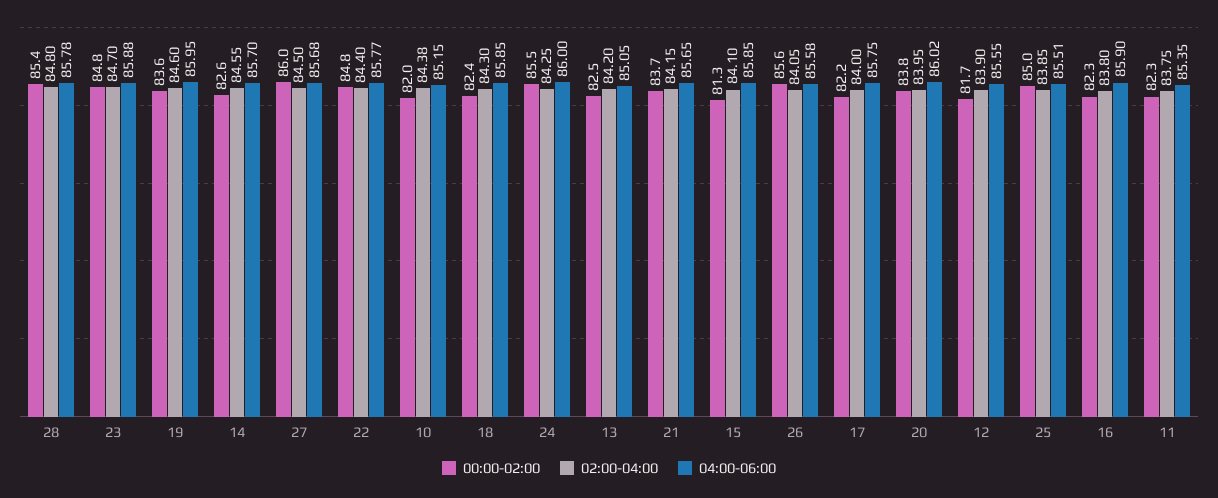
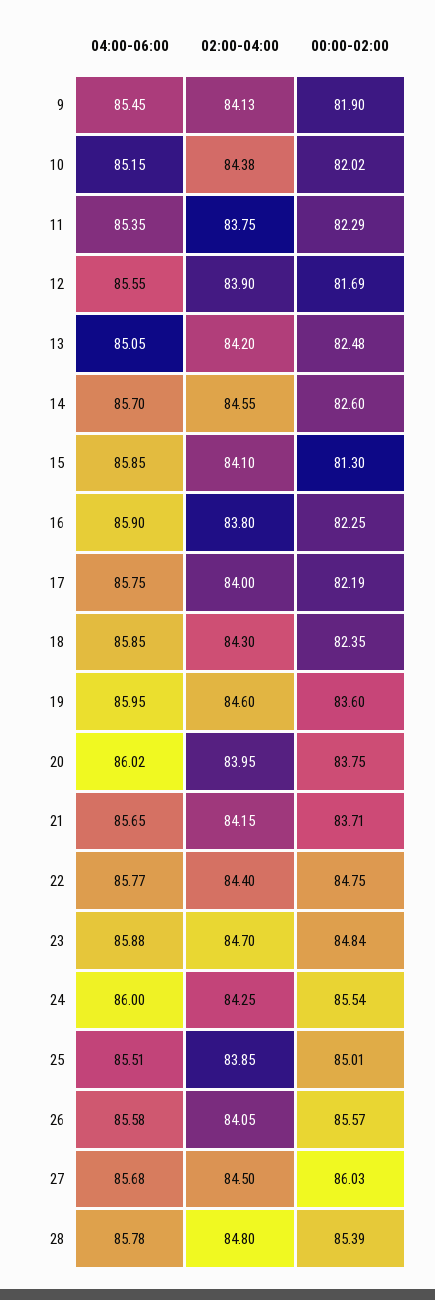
  {
    "00:00-02:00": {
      "28": 85.39,
      "23": 84.84,
      "19": 83.6,
      "14": 82.6,
      "27": 86.03,
      "22": 84.75,
      "10": 82.02,
      "18": 82.35,
      "24": 85.54,
      "13": 82.48,
      "21": 83.71,
      "15": 81.3,
      "26": 85.57,
      "17": 82.19,
      "20": 83.75,
      "12": 81.69,
      "25": 85.01,
      "16": 82.25,
-     "11": 82.29
+     "11": 82.29,
+     "9": 81.9
    },
    "02:00-04:00": {
      "28": 84.8,
      "23": 84.7,
      "19": 84.6,
      "14": 84.55,
      "27": 84.5,
      "22": 84.4,
      "10": 84.38,
      "18": 84.3,
      "24": 84.25,
      "13": 84.2,
      "21": 84.15,
      "15": 84.1,
      "26": 84.05,
      "17": 84,
      "20": 83.95,
      "12": 83.9,
      "25": 83.85,
      "16": 83.8,
-     "11": 83.75
+     "11": 83.75,
+     "9": 84.13
    },
    "04:00-06:00": {
      "28": 85.78,
      "23": 85.88,
      "19": 85.95,
      "14": 85.7,
      "27": 85.68,
      "22": 85.77,
      "10": 85.15,
      "18": 85.85,
      "24": 86,
      "13": 85.05,
      "21": 85.65,
      "15": 85.85,
      "26": 85.58,
      "17": 85.75,
      "20": 86.02,
      "12": 85.55,
      "25": 85.51,
      "16": 85.9,
-     "11": 85.35
+     "11": 85.35,
+     "9": 85.45
    }
  }

